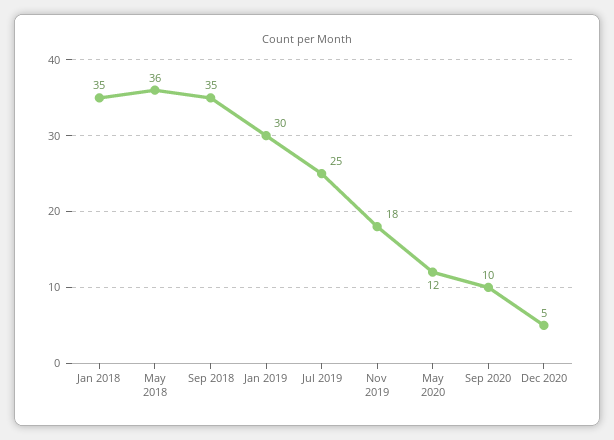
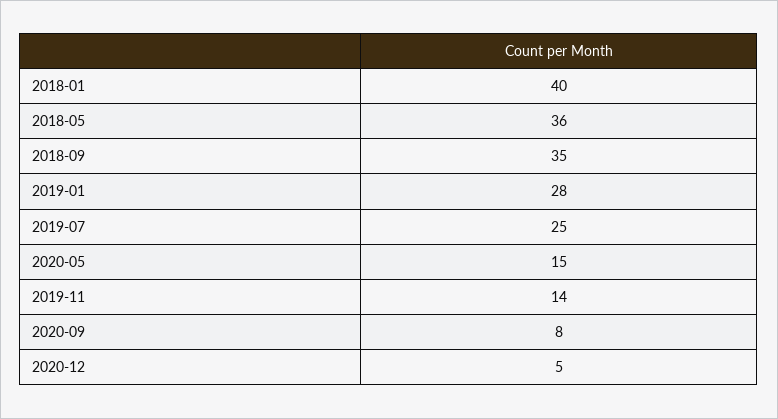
  {
-   "Jan 2018": 35,
+   "Jan 2018": 40,
    "May 2018": 36,
    "Sep 2018": 35,
-   "Jan 2019": 30,
+   "Jan 2019": 28,
    "Jul 2019": 25,
-   "Nov 2019": 18,
+   "Nov 2019": 14,
-   "May 2020": 12,
+   "May 2020": 15,
-   "Sep 2020": 10,
+   "Sep 2020": 8,
    "Dec 2020": 5
  }

